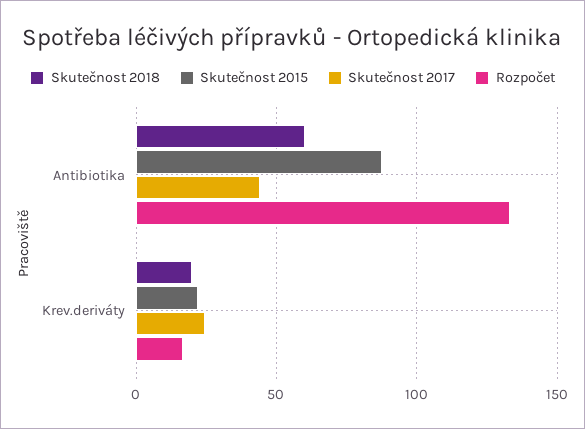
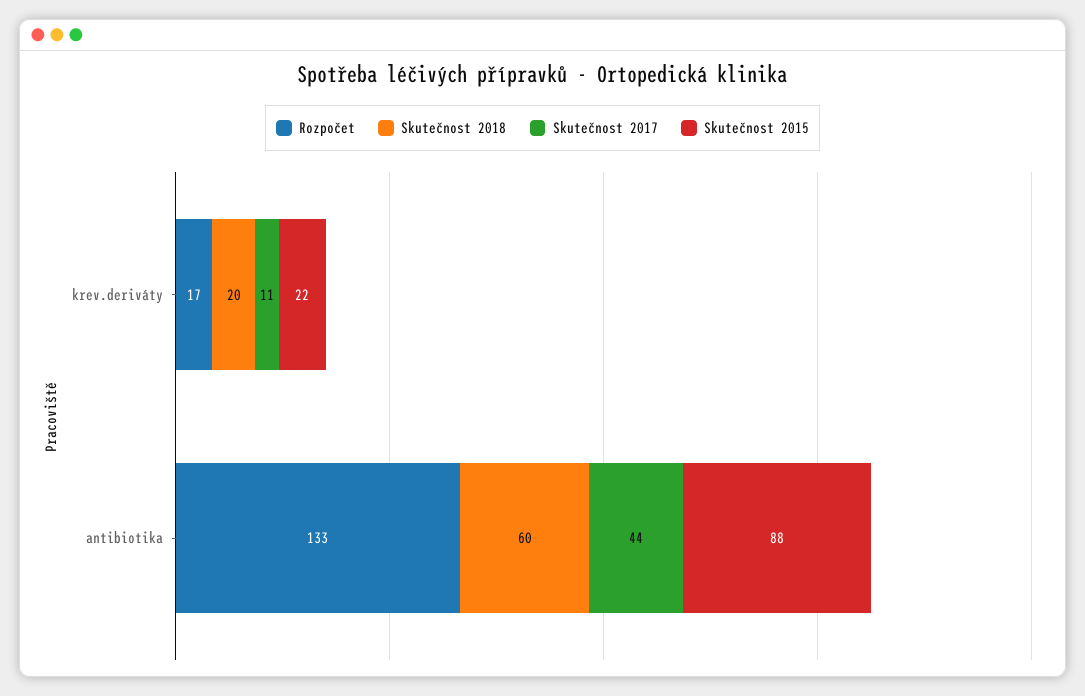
  {
    "Skutečnost 2018": {
      "Antibiotika": 60,
      "Krev.deriváty": 20
    },
    "Skutečnost 2015": {
      "Antibiotika": 88,
      "Krev.deriváty": 22
    },
    "Skutečnost 2017": {
      "Antibiotika": 44,
-     "Krev.deriváty": 25
+     "Krev.deriváty": 11
    },
    "Rozpočet": {
      "Antibiotika": 133,
      "Krev.deriváty": 17
    }
  }

